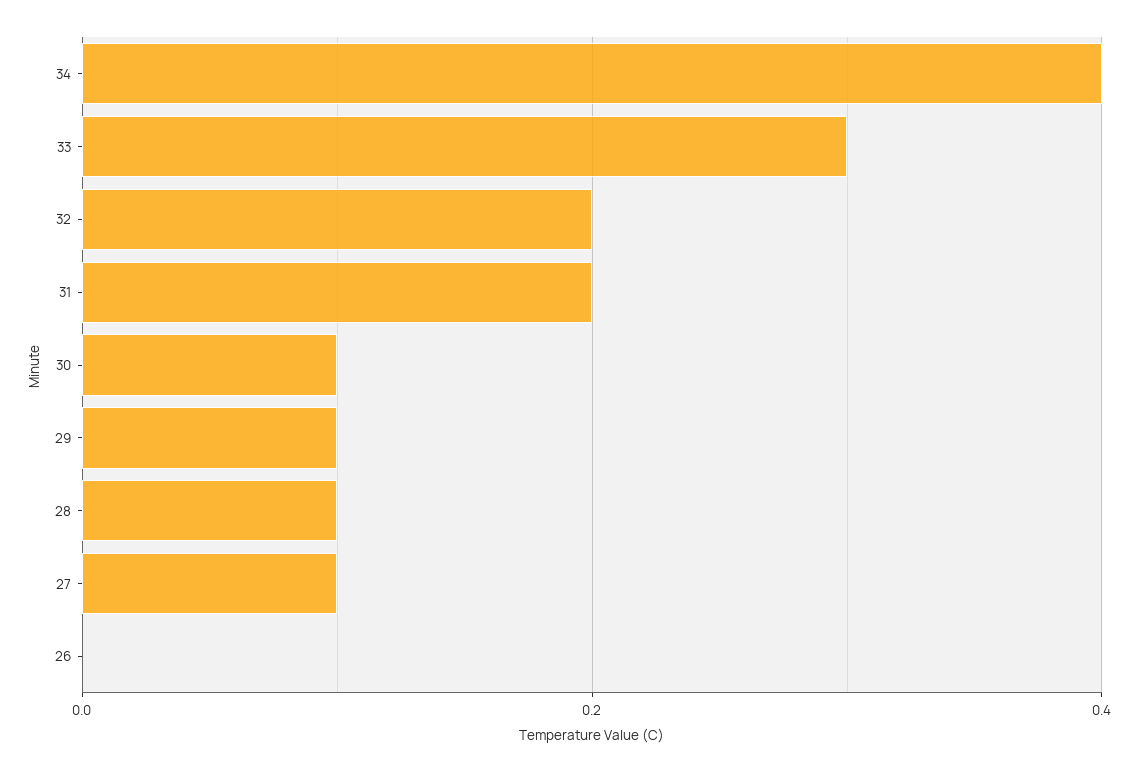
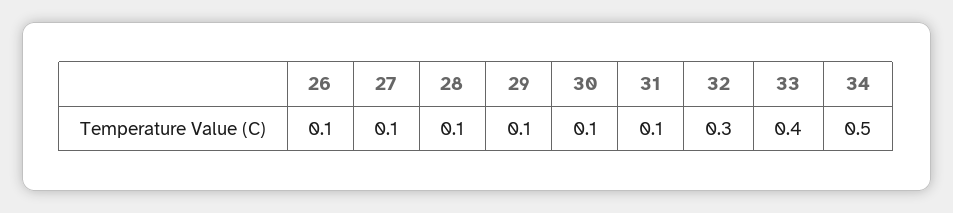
  {
-   "34": 0.4,
+   "34": 0.5,
-   "33": 0.3,
+   "33": 0.4,
-   "32": 0.2,
+   "32": 0.3,
-   "31": 0.2,
+   "31": 0.1,
    "30": 0.1,
    "29": 0.1,
    "28": 0.1,
    "27": 0.1,
-   "26": 0
+   "26": 0.1
  }

